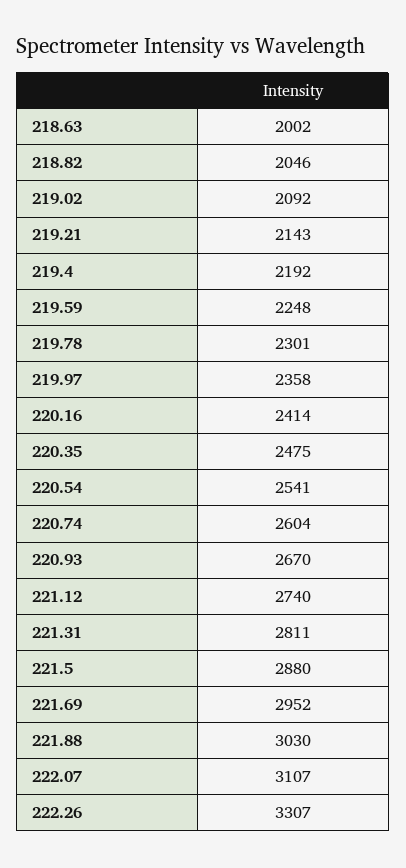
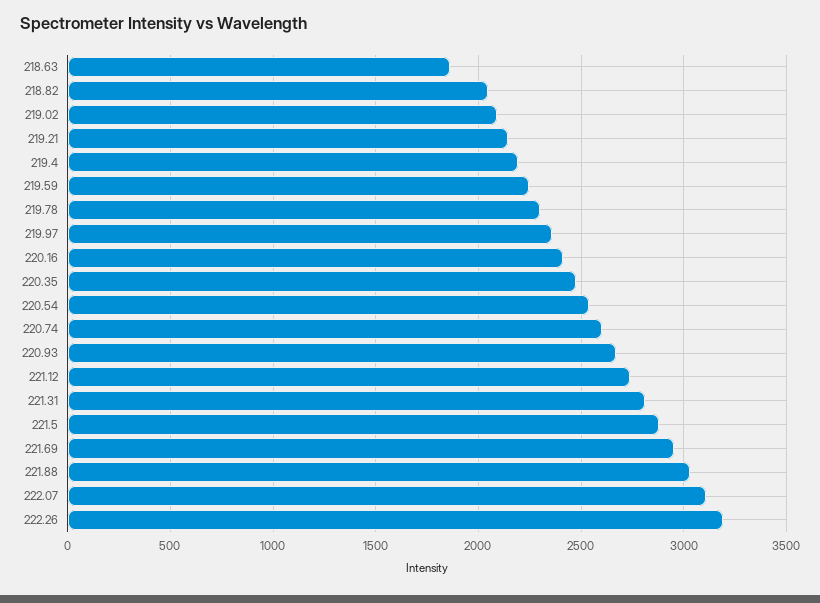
  {
-   "218.63": 2002,
+   "218.63": 1850,
    "218.82": 2046,
    "219.02": 2092,
    "219.21": 2143,
    "219.4": 2192,
    "219.59": 2248,
    "219.78": 2301,
    "219.97": 2358,
    "220.16": 2414,
    "220.35": 2475,
    "220.54": 2541,
    "220.74": 2604,
    "220.93": 2670,
    "221.12": 2740,
    "221.31": 2811,
    "221.5": 2880,
    "221.69": 2952,
    "221.88": 3030,
    "222.07": 3107,
-   "222.26": 3307
+   "222.26": 3200
  }

